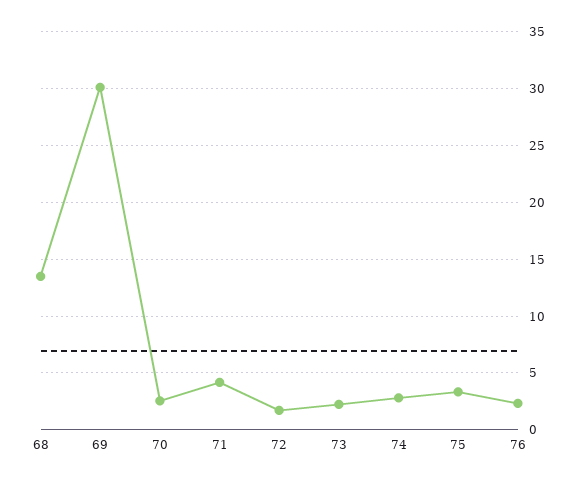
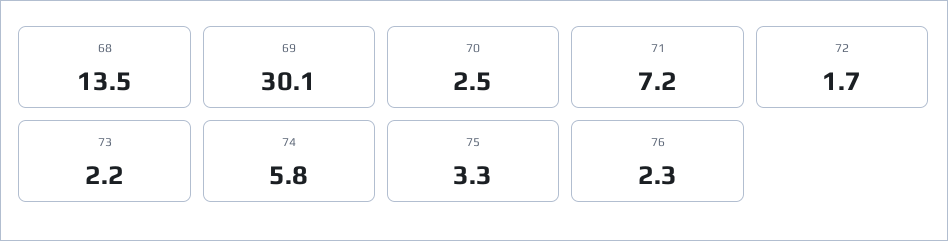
  {
    "68": 13.5,
    "69": 30.1,
    "70": 2.5,
-   "71": 4,
+   "71": 7.2,
    "72": 1.7,
    "73": 2.2,
-   "74": 3,
+   "74": 5.8,
    "75": 3.3,
    "76": 2.3
  }

